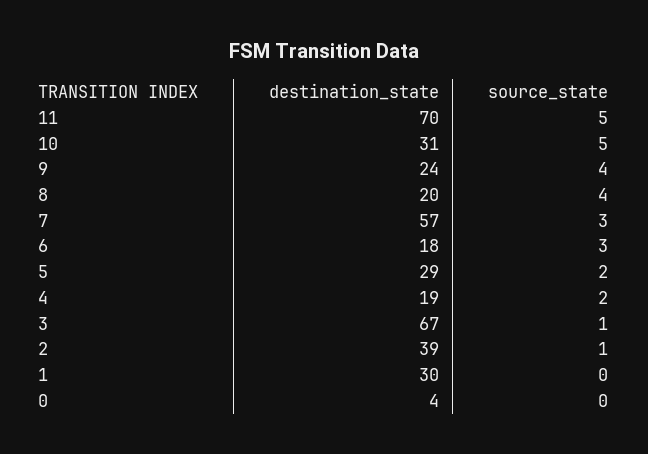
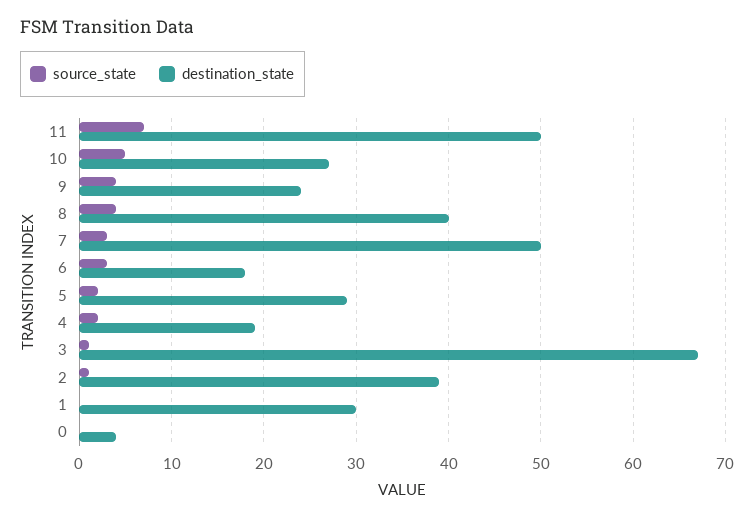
  {
    "destination_state": {
-     "11": 70,
+     "11": 50,
-     "10": 31,
+     "10": 27,
      "9": 24,
-     "8": 20,
+     "8": 40,
-     "7": 57,
+     "7": 50,
      "6": 18,
      "5": 29,
      "4": 19,
      "3": 67,
      "2": 39,
      "1": 30,
      "0": 4
    },
    "source_state": {
-     "11": 5,
+     "11": 7,
      "10": 5,
      "9": 4,
      "8": 4,
      "7": 3,
      "6": 3,
      "5": 2,
      "4": 2,
      "3": 1,
      "2": 1,
      "1": 0,
      "0": 0
    }
  }

